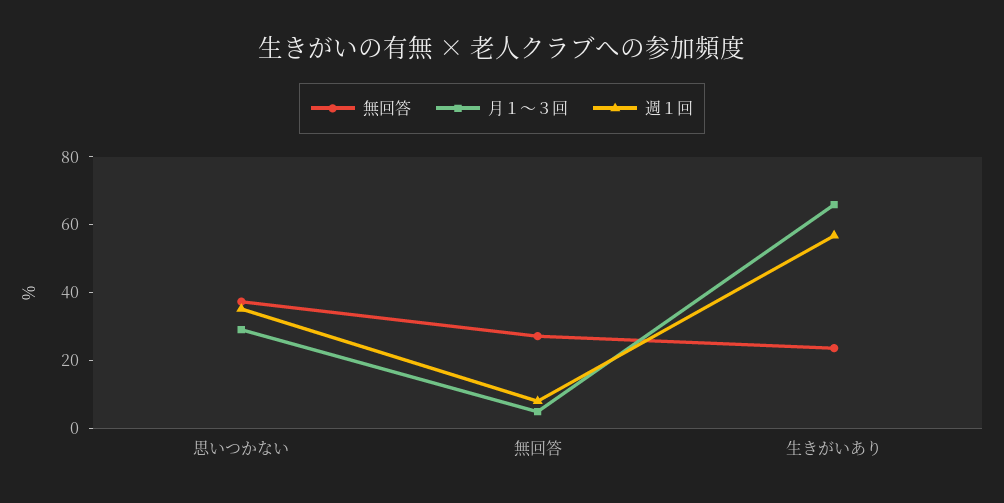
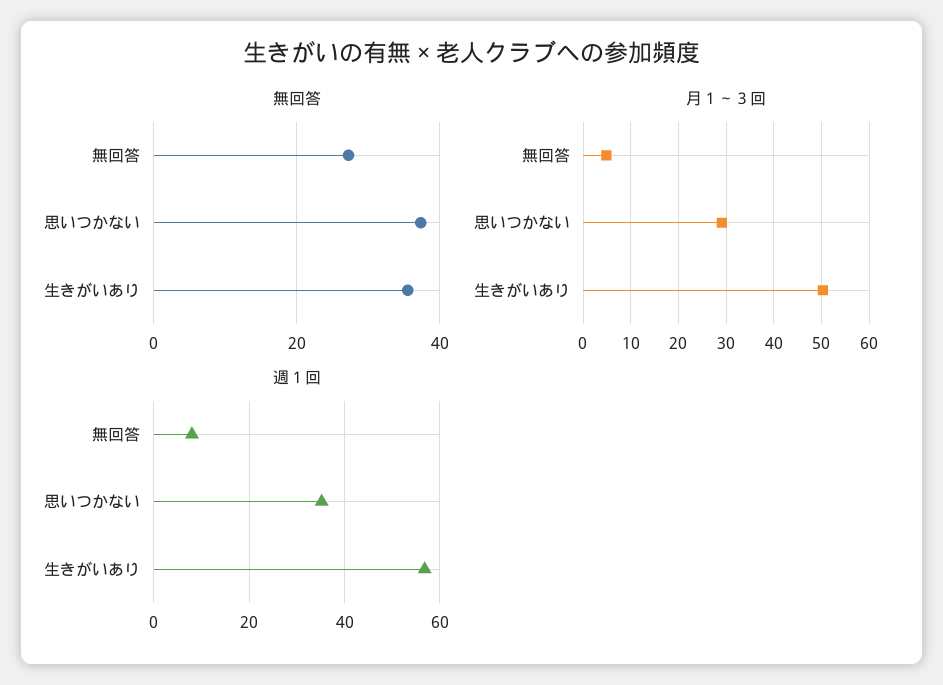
  {
    "無回答": {
      "思いつかない": 38,
      "無回答": 28,
-     "生きがいあり": 25
+     "生きがいあり": 36
    },
    "月１～３回": {
      "思いつかない": 30,
      "無回答": 4,
-     "生きがいあり": 65
+     "生きがいあり": 50
    },
    "週１回": {
      "思いつかない": 36,
      "無回答": 8,
      "生きがいあり": 56
    }
  }

